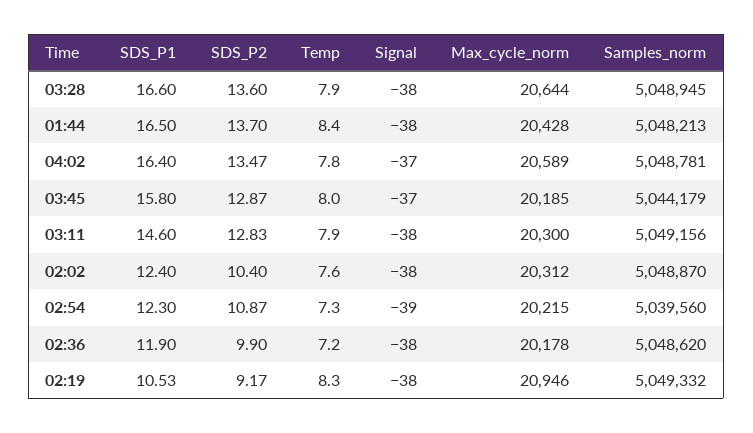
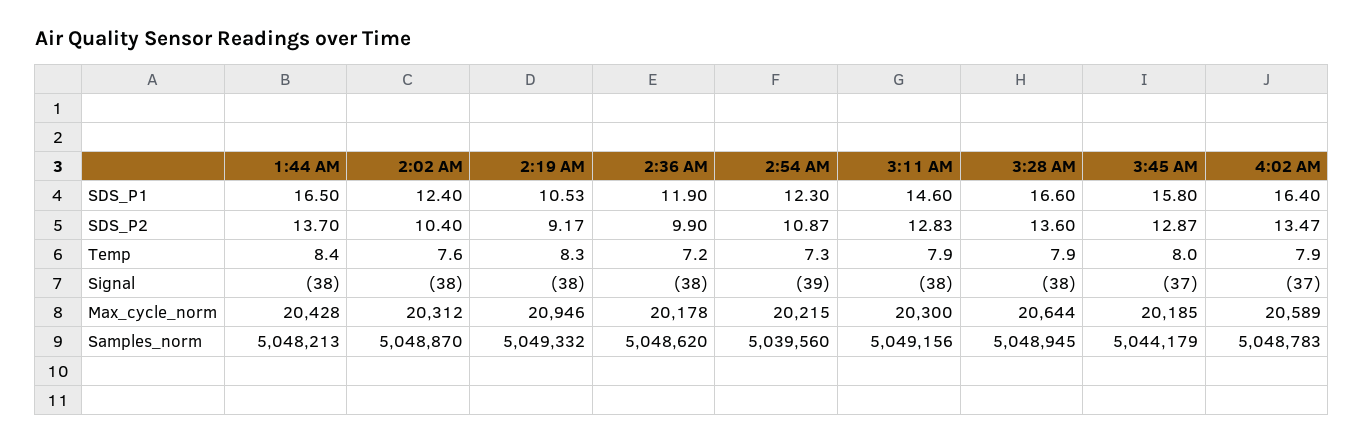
  {
    "SDS_P1": {
      "03:28": 16.6,
      "01:44": 16.5,
      "04:02": 16.4,
      "03:45": 15.8,
      "03:11": 14.6,
      "02:02": 12.4,
      "02:54": 12.3,
      "02:36": 11.9,
      "02:19": 10.53
    },
    "SDS_P2": {
      "03:28": 13.6,
      "01:44": 13.7,
      "04:02": 13.47,
      "03:45": 12.87,
      "03:11": 12.83,
      "02:02": 10.4,
      "02:54": 10.87,
      "02:36": 9.9,
      "02:19": 9.17
    },
    "Temp": {
      "03:28": 7.9,
      "01:44": 8.4,
-     "04:02": 7.8,
+     "04:02": 7.9,
      "03:45": 8,
      "03:11": 7.9,
      "02:02": 7.6,
      "02:54": 7.3,
      "02:36": 7.2,
      "02:19": 8.3
    },
    "Signal": {
      "03:28": -38,
      "01:44": -38,
      "04:02": -37,
      "03:45": -37,
      "03:11": -38,
      "02:02": -38,
      "02:54": -39,
      "02:36": -38,
      "02:19": -38
    },
    "Max_cycle_norm": {
      "03:28": 20644,
      "01:44": 20428,
      "04:02": 20589,
      "03:45": 20185,
      "03:11": 20300,
      "02:02": 20312,
      "02:54": 20215,
      "02:36": 20178,
      "02:19": 20946
    },
    "Samples_norm": {
      "03:28": 5048945,
      "01:44": 5048213,
-     "04:02": 5048781,
+     "04:02": 5048783,
      "03:45": 5044179,
      "03:11": 5049156,
      "02:02": 5048870,
      "02:54": 5039560,
      "02:36": 5048620,
      "02:19": 5049332
    }
  }

